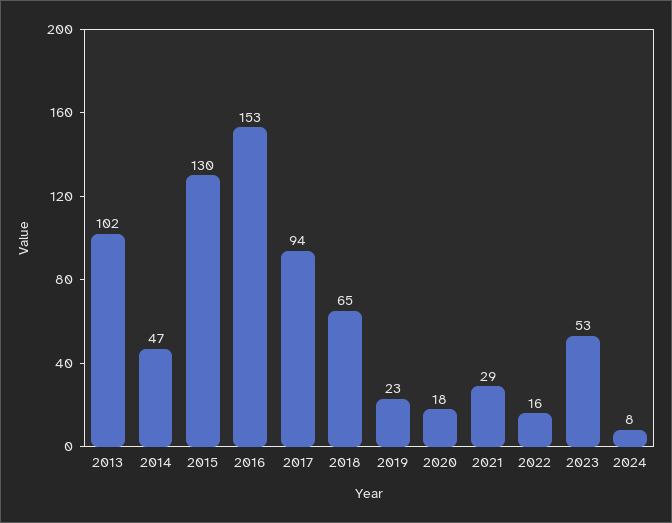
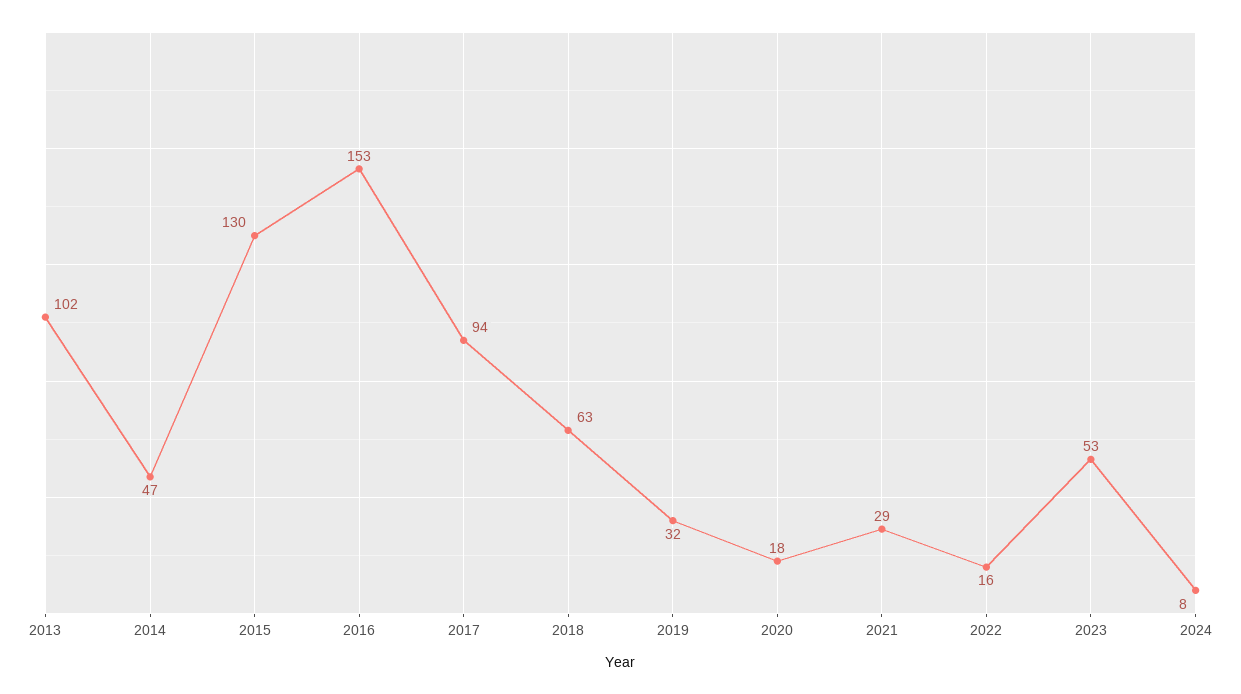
  {
    "2013": 102,
    "2014": 47,
    "2015": 130,
    "2016": 153,
    "2017": 94,
-   "2018": 65,
+   "2018": 63,
-   "2019": 23,
+   "2019": 32,
    "2020": 18,
    "2021": 29,
    "2022": 16,
    "2023": 53,
    "2024": 8
  }

